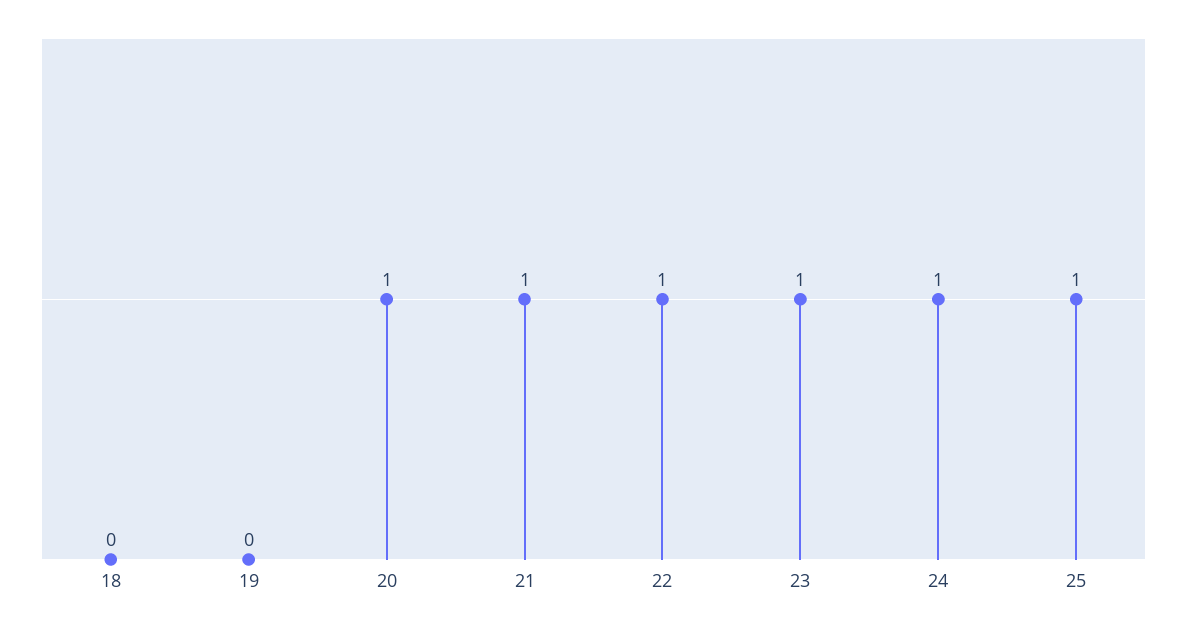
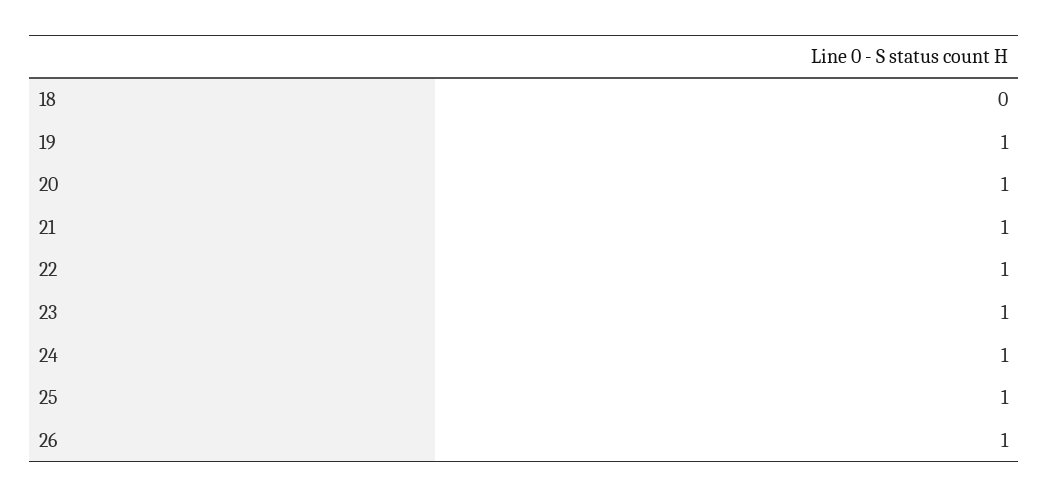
  {
    "18": 0,
-   "19": 0,
+   "19": 1,
    "20": 1,
    "21": 1,
    "22": 1,
    "23": 1,
    "24": 1,
-   "25": 1
+   "25": 1,
+   "26": 1
  }

